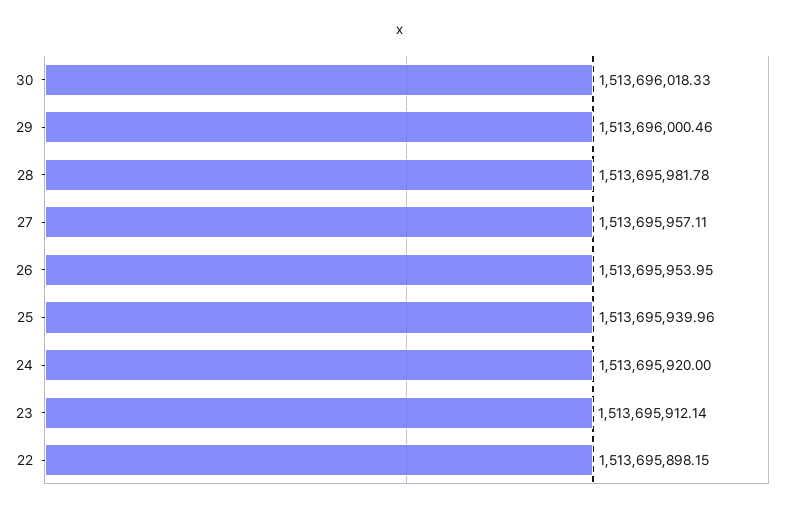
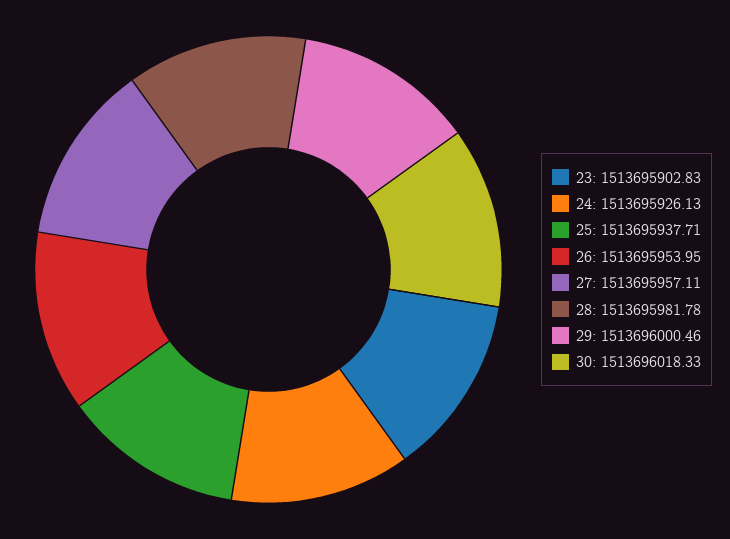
  {
    "30": 1513696018.33,
    "29": 1513696000.46,
    "28": 1513695981.78,
    "27": 1513695957.11,
    "26": 1513695953.95,
-   "25": 1513695939.96,
+   "25": 1513695937.71,
-   "24": 1513695920,
+   "24": 1513695926.13,
-   "23": 1513695912.14,
+   "23": 1513695902.83
-   "22": 1513695898.15
  }

